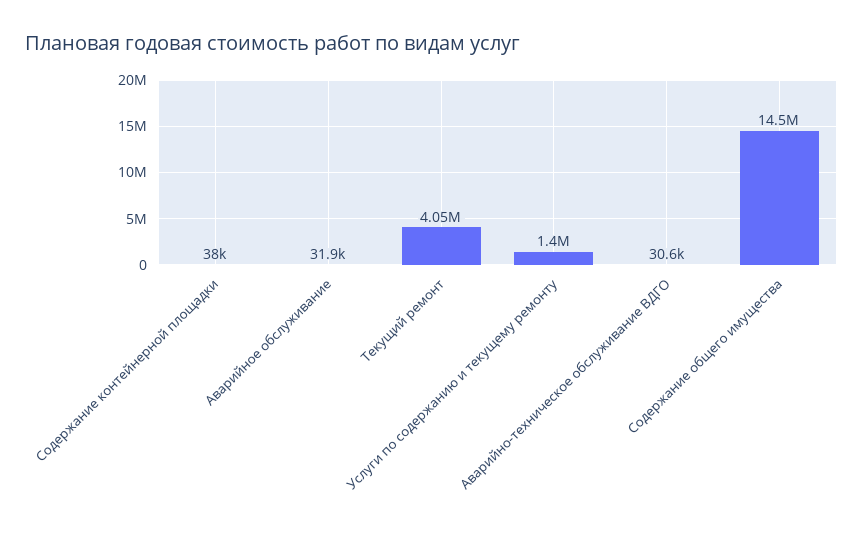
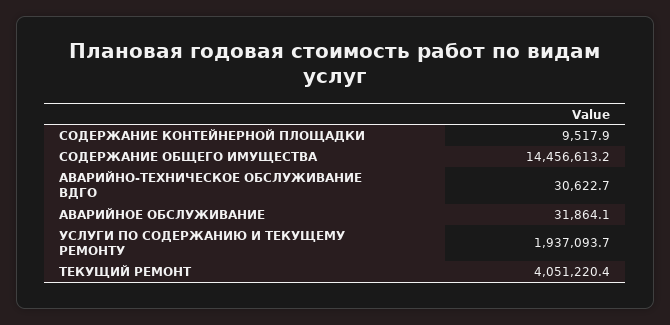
  {
-   "Содержание контейнерной площадки": 38000,
+   "Содержание контейнерной площадки": 9517.9,
    "Аварийное обслуживание": 31864.1,
    "Текущий ремонт": 4051220.4,
-   "Услуги по содержанию и текущему ремонту": 1400000,
+   "Услуги по содержанию и текущему ремонту": 1937093.7,
    "Аварийно-техническое обслуживание ВДГО": 30622.7,
    "Содержание общего имущества": 14456613.2
  }

